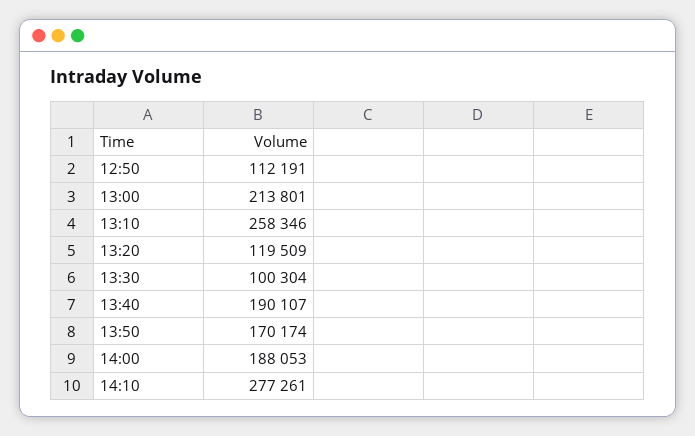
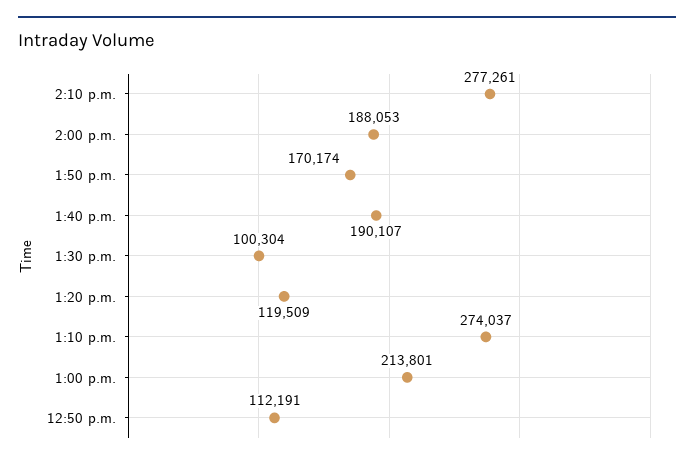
  {
    "12:50": 112191,
    "13:00": 213801,
-   "13:10": 258346,
+   "13:10": 274037,
    "13:20": 119509,
    "13:30": 100304,
    "13:40": 190107,
    "13:50": 170174,
    "14:00": 188053,
    "14:10": 277261
  }

